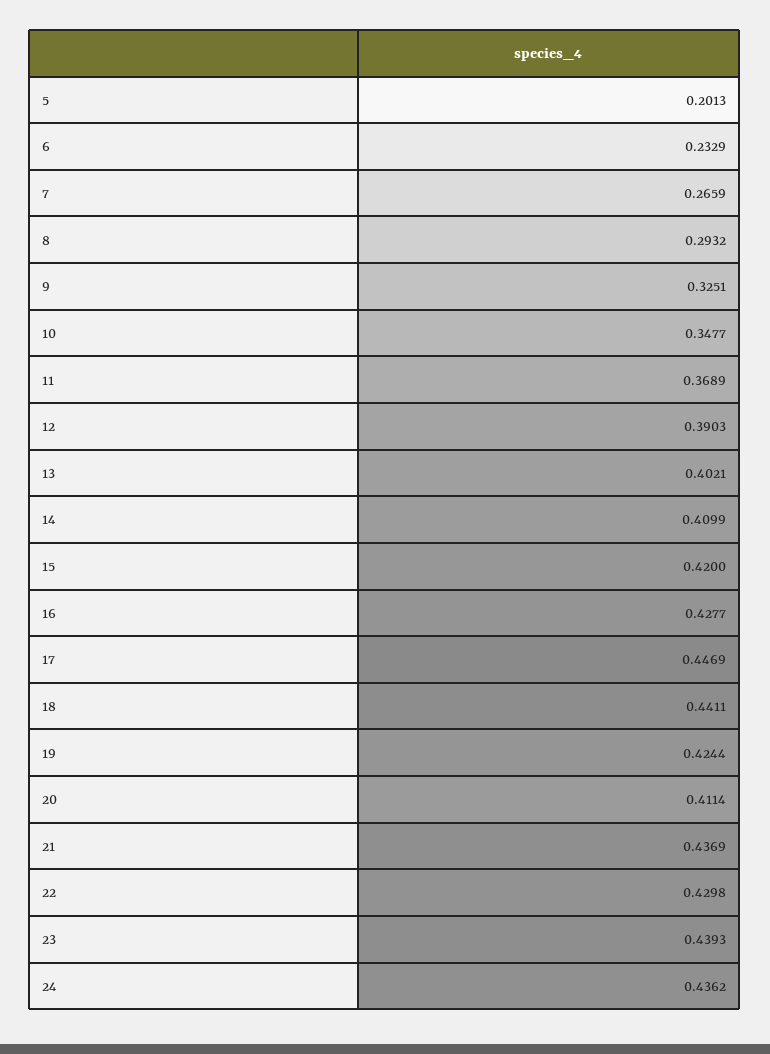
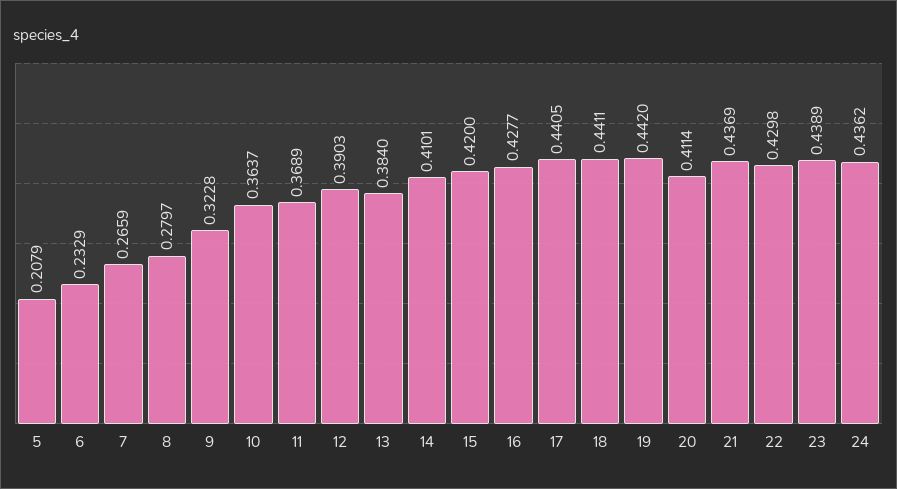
  {
-   "5": 0.2013,
+   "5": 0.2079,
    "6": 0.2329,
    "7": 0.2659,
-   "8": 0.2932,
+   "8": 0.2797,
-   "9": 0.3251,
+   "9": 0.3228,
-   "10": 0.3477,
+   "10": 0.3637,
    "11": 0.3689,
    "12": 0.3903,
-   "13": 0.4021,
+   "13": 0.384,
-   "14": 0.4099,
+   "14": 0.4101,
    "15": 0.42,
    "16": 0.4277,
-   "17": 0.4469,
+   "17": 0.4405,
    "18": 0.4411,
-   "19": 0.4244,
+   "19": 0.442,
    "20": 0.4114,
    "21": 0.4369,
    "22": 0.4298,
-   "23": 0.4393,
+   "23": 0.4389,
    "24": 0.4362
  }

